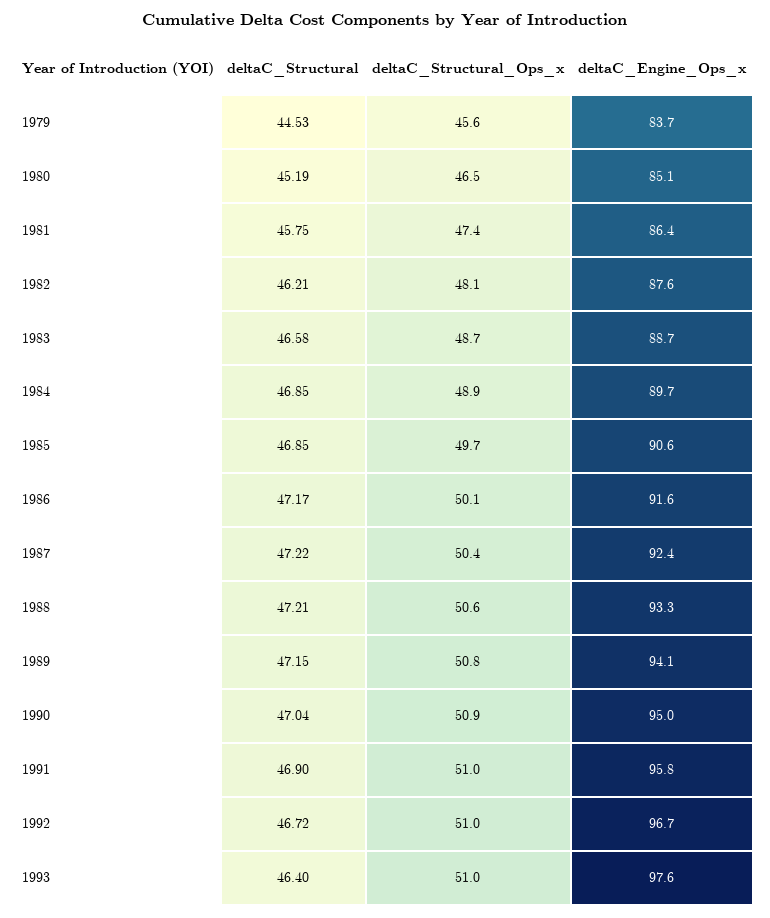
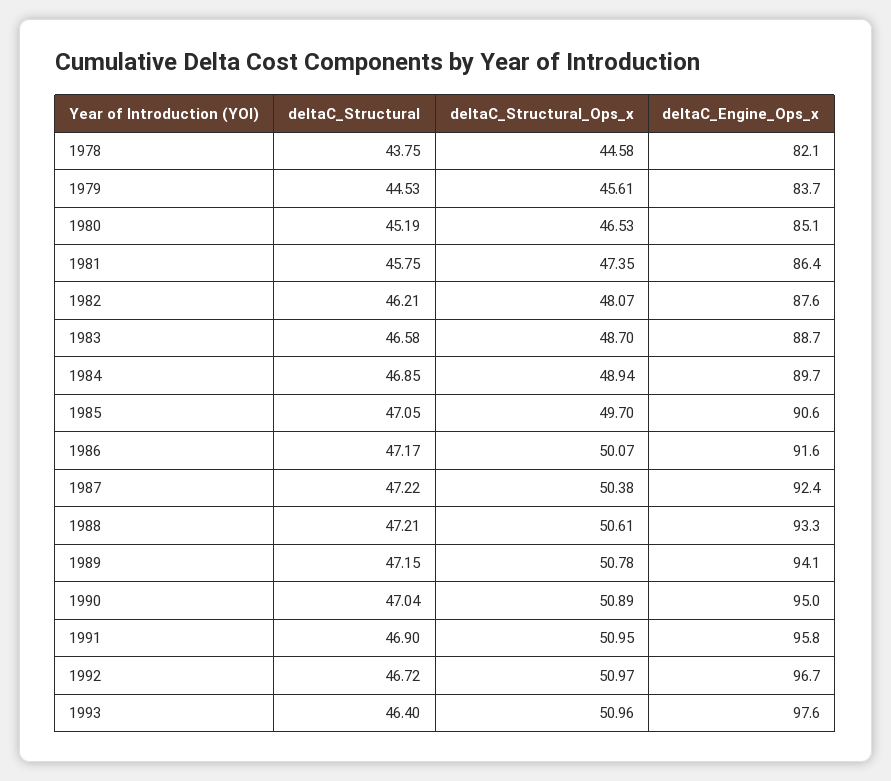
  {
    "deltaC_Structural": {
      "1979": 44.53,
      "1980": 45.19,
      "1981": 45.75,
      "1982": 46.21,
      "1983": 46.58,
      "1984": 46.85,
-     "1985": 46.85,
+     "1985": 47.05,
      "1986": 47.17,
      "1987": 47.22,
      "1988": 47.21,
      "1989": 47.15,
      "1990": 47.04,
      "1991": 46.9,
      "1992": 46.72,
-     "1993": 46.4
+     "1993": 46.4,
+     "1978": 43.75
    },
    "deltaC_Structural_Ops_x": {
      "1979": 45.61,
      "1980": 46.53,
      "1981": 47.35,
      "1982": 48.07,
      "1983": 48.7,
      "1984": 48.94,
      "1985": 49.7,
      "1986": 50.07,
      "1987": 50.38,
      "1988": 50.61,
      "1989": 50.78,
      "1990": 50.89,
      "1991": 50.95,
      "1992": 50.97,
-     "1993": 50.96
+     "1993": 50.96,
+     "1978": 44.58
    },
    "deltaC_Engine_Ops_x": {
      "1979": 83.7,
      "1980": 85.1,
      "1981": 86.4,
      "1982": 87.6,
      "1983": 88.7,
      "1984": 89.7,
      "1985": 90.6,
      "1986": 91.6,
      "1987": 92.4,
      "1988": 93.3,
      "1989": 94.1,
      "1990": 95,
      "1991": 95.8,
      "1992": 96.7,
-     "1993": 97.6
+     "1993": 97.6,
+     "1978": 82.1
    }
  }

